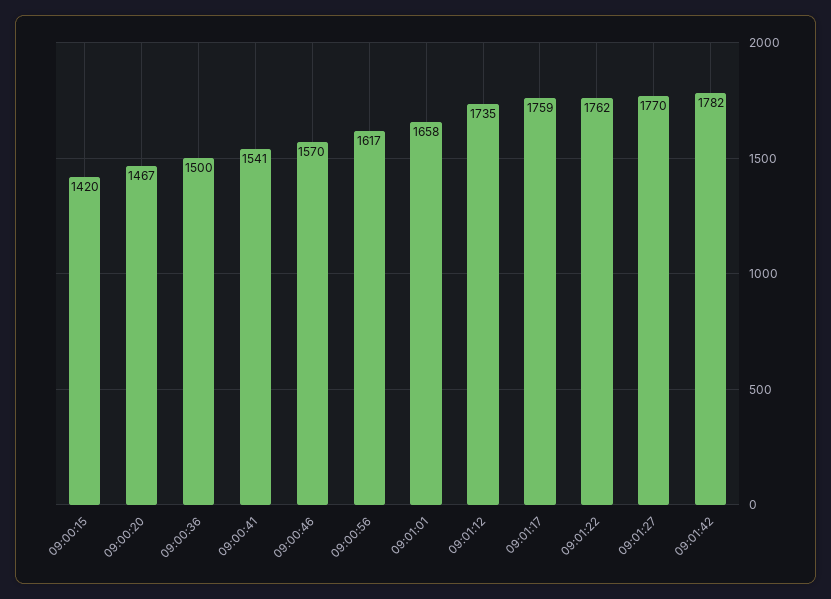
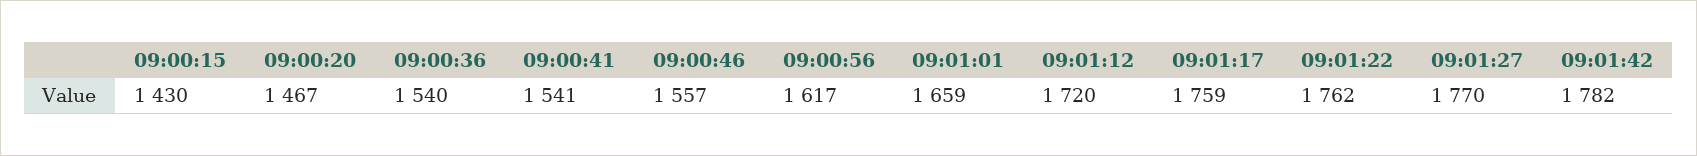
  {
-   "09:00:15": 1420,
+   "09:00:15": 1430,
    "09:00:20": 1467,
-   "09:00:36": 1500,
+   "09:00:36": 1540,
    "09:00:41": 1541,
-   "09:00:46": 1570,
+   "09:00:46": 1557,
    "09:00:56": 1617,
-   "09:01:01": 1658,
+   "09:01:01": 1659,
-   "09:01:12": 1735,
+   "09:01:12": 1720,
    "09:01:17": 1759,
    "09:01:22": 1762,
    "09:01:27": 1770,
    "09:01:42": 1782
  }

